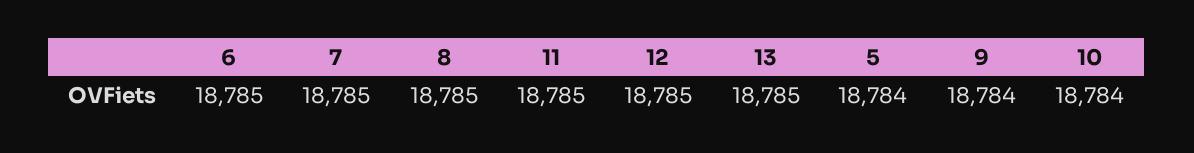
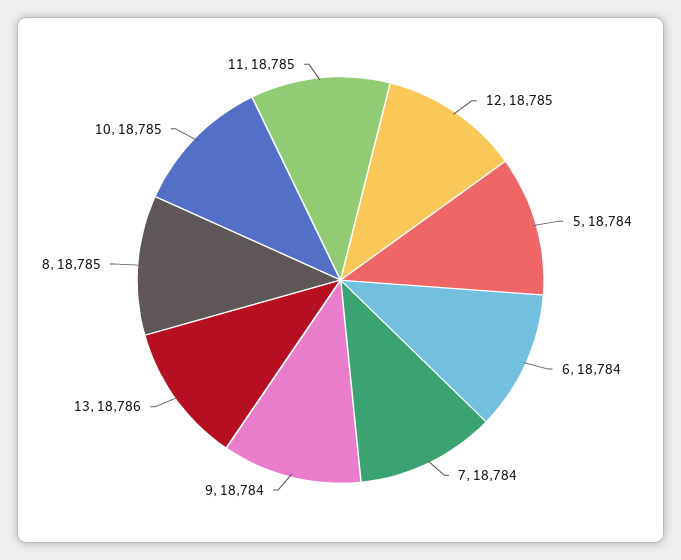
  {
-   "6": 18785,
+   "6": 18784,
-   "7": 18785,
+   "7": 18784,
    "8": 18785,
    "11": 18785,
    "12": 18785,
-   "13": 18785,
+   "13": 18786,
    "5": 18784,
    "9": 18784,
-   "10": 18784
+   "10": 18785
  }

